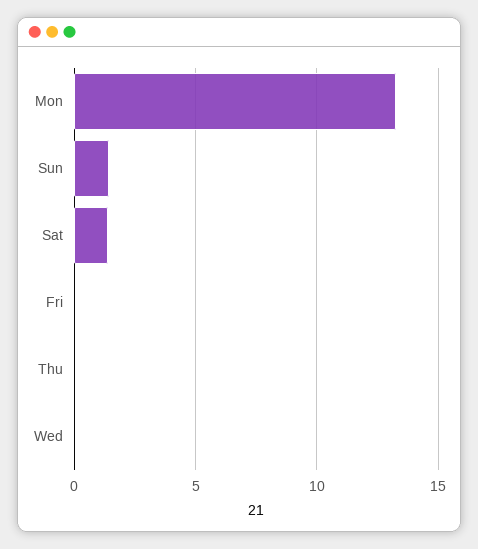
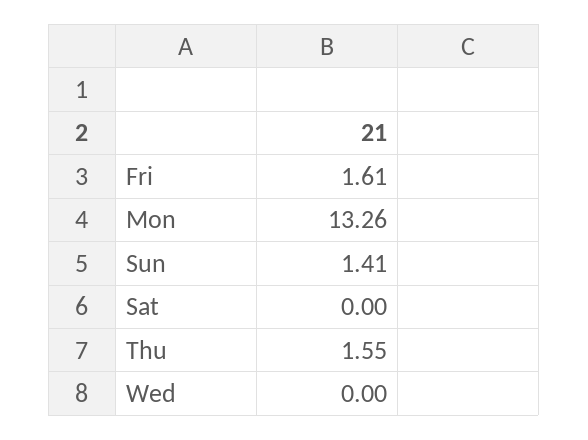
  {
    "Mon": 13.26,
    "Sun": 1.41,
-   "Sat": 1.5,
+   "Sat": 0,
-   "Fri": 0,
+   "Fri": 1.61,
-   "Thu": 0,
+   "Thu": 1.55,
    "Wed": 0
  }

